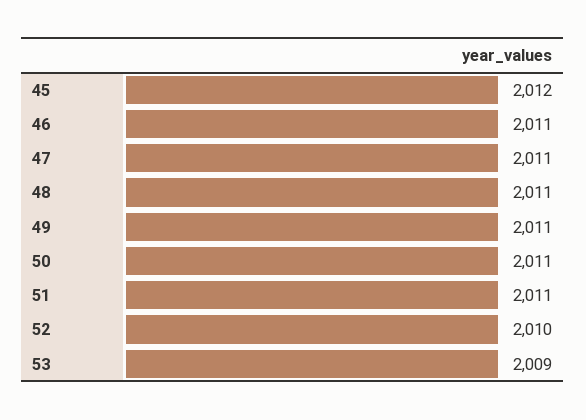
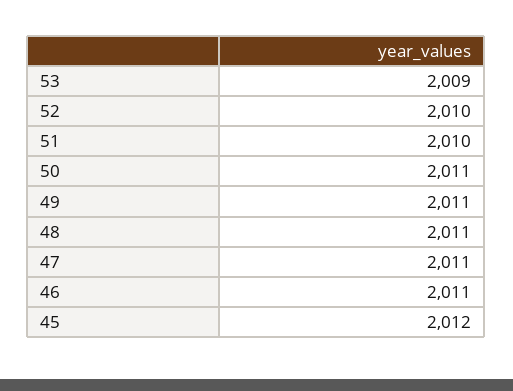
  {
    "45": 2012,
    "46": 2011,
    "47": 2011,
    "48": 2011,
    "49": 2011,
    "50": 2011,
-   "51": 2011,
+   "51": 2010,
    "52": 2010,
    "53": 2009
  }

